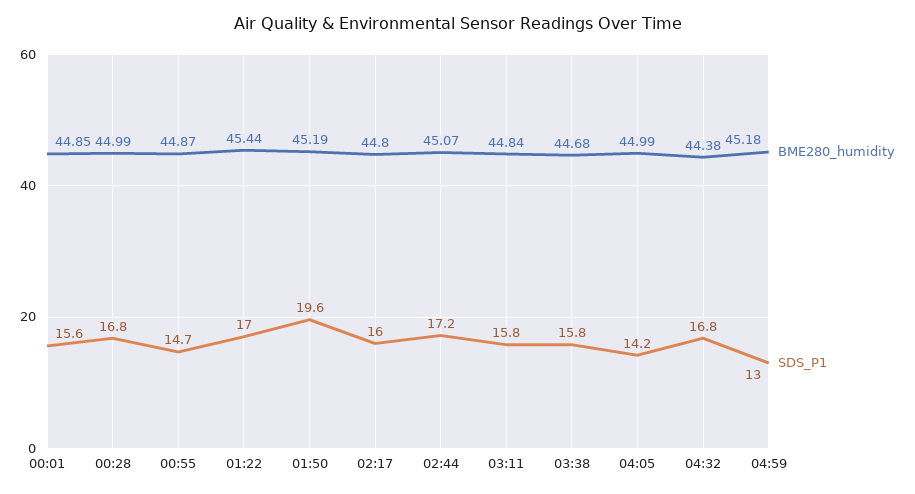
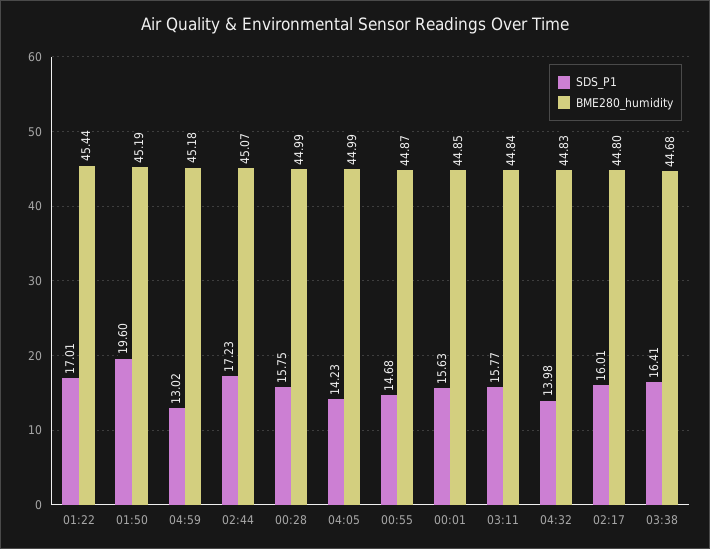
  {
    "BME280_humidity": {
      "00:01": 44.85,
      "00:28": 44.99,
      "00:55": 44.87,
      "01:22": 45.44,
      "01:50": 45.19,
      "02:17": 44.8,
      "02:44": 45.07,
      "03:11": 44.84,
      "03:38": 44.68,
      "04:05": 44.99,
-     "04:32": 44.38,
+     "04:32": 44.83,
      "04:59": 45.18
    },
    "SDS_P1": {
      "00:01": 15.63,
-     "00:28": 16.8,
+     "00:28": 15.75,
      "00:55": 14.68,
      "01:22": 17.01,
      "01:50": 19.6,
      "02:17": 16.01,
      "02:44": 17.23,
      "03:11": 15.77,
-     "03:38": 15.8,
+     "03:38": 16.41,
      "04:05": 14.23,
-     "04:32": 16.8,
+     "04:32": 13.98,
      "04:59": 13.02
    }
  }

